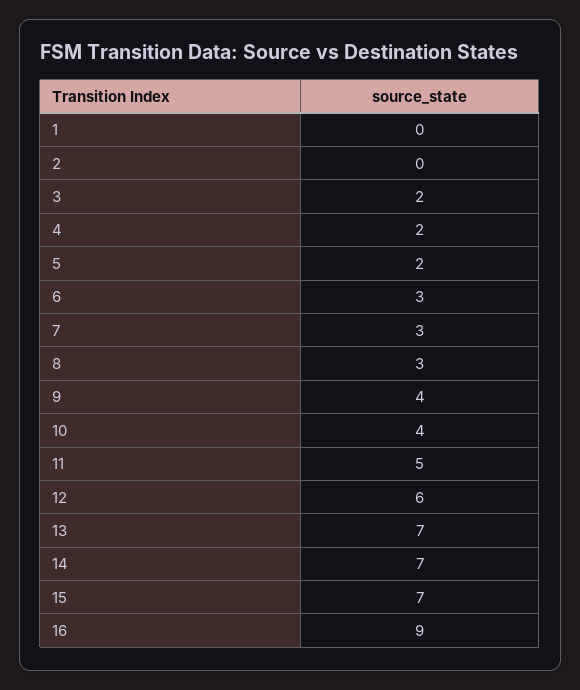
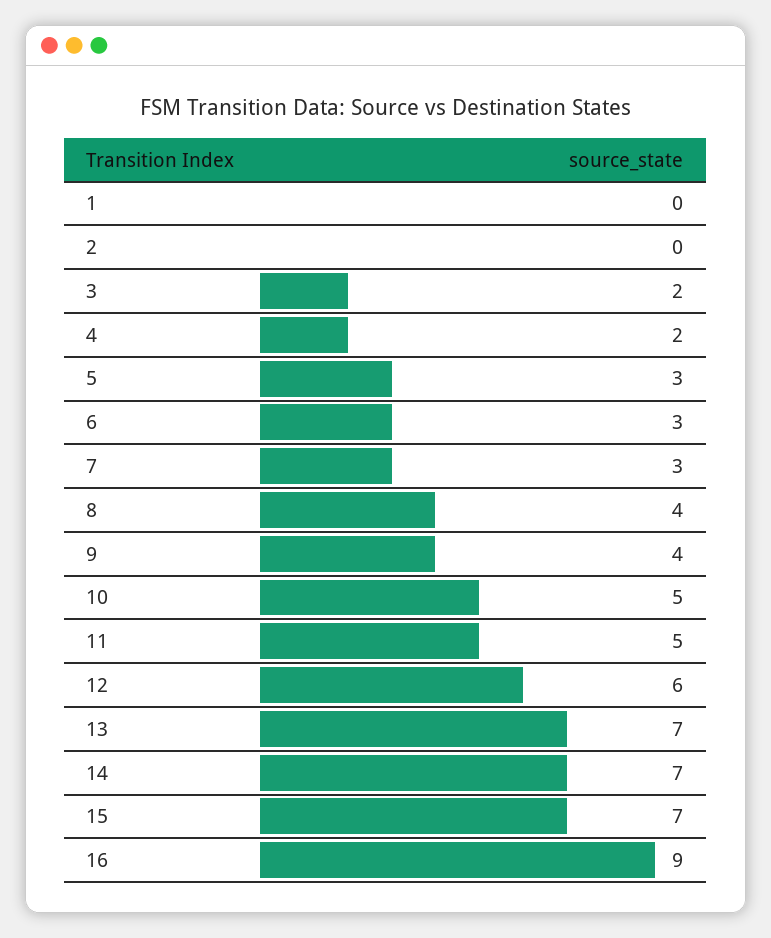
  {
    "1": 0,
    "2": 0,
    "3": 2,
    "4": 2,
-   "5": 2,
+   "5": 3,
    "6": 3,
    "7": 3,
-   "8": 3,
+   "8": 4,
    "9": 4,
-   "10": 4,
+   "10": 5,
    "11": 5,
    "12": 6,
    "13": 7,
    "14": 7,
    "15": 7,
    "16": 9
  }

